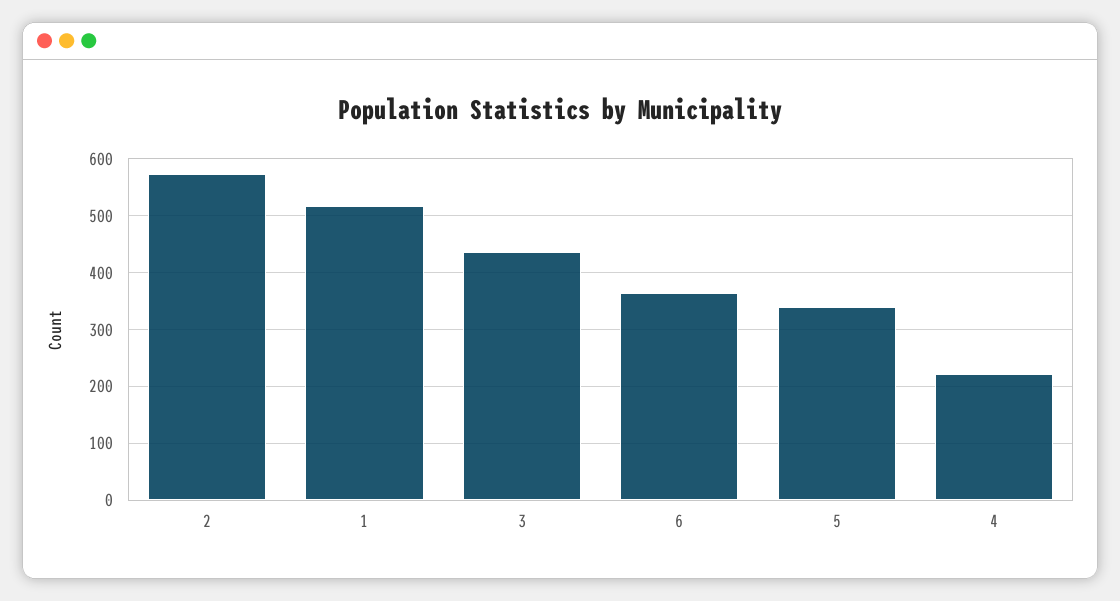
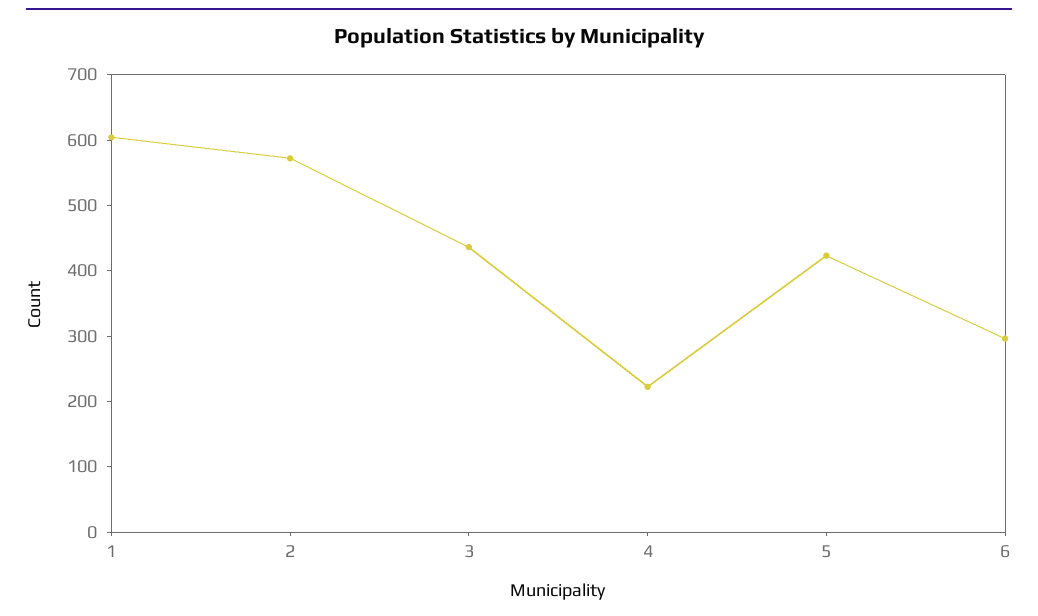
  {
    "2": 580,
-   "1": 520,
+   "1": 600,
    "3": 440,
-   "6": 360,
+   "6": 300,
-   "5": 340,
+   "5": 420,
    "4": 220
  }

